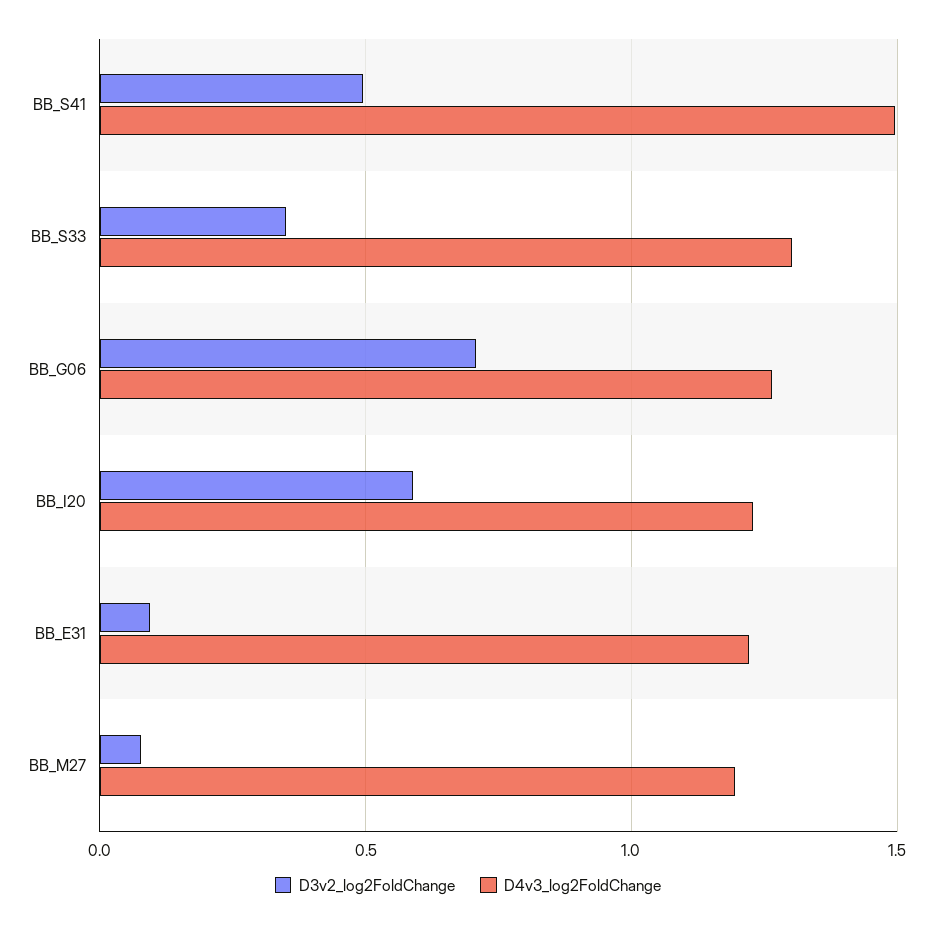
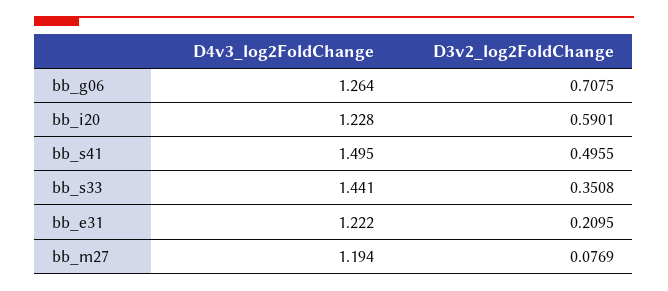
  {
    "D3v2_log2FoldChange": {
      "BB_S41": 0.4955,
      "BB_S33": 0.3508,
      "BB_G06": 0.7075,
      "BB_I20": 0.5901,
-     "BB_E31": 0.1,
+     "BB_E31": 0.2095,
      "BB_M27": 0.0769
    },
    "D4v3_log2FoldChange": {
      "BB_S41": 1.495,
-     "BB_S33": 1.3,
+     "BB_S33": 1.441,
      "BB_G06": 1.264,
      "BB_I20": 1.228,
      "BB_E31": 1.222,
      "BB_M27": 1.194
    }
  }

